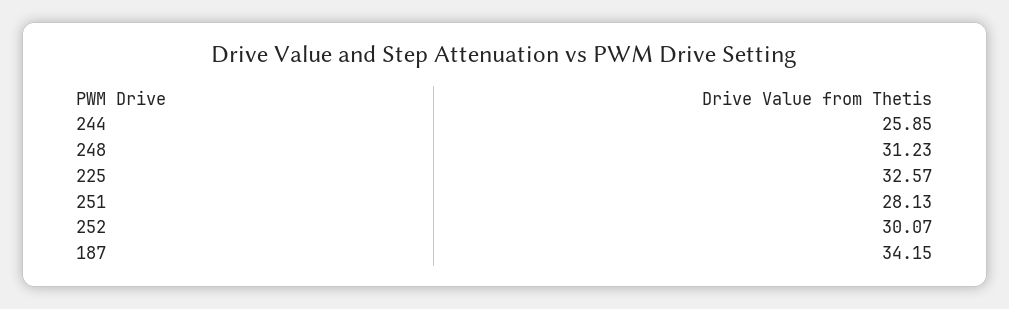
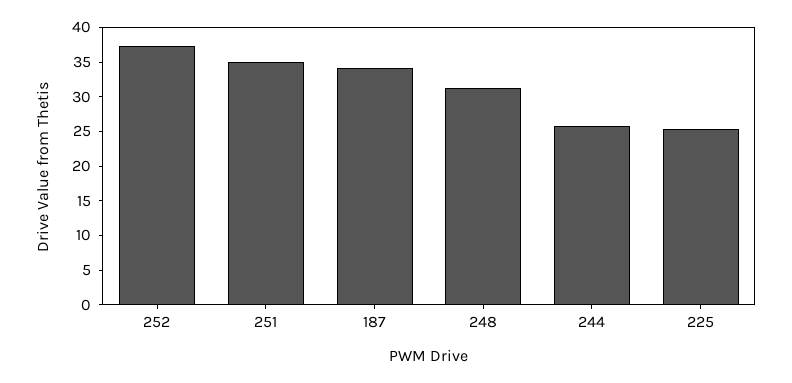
  {
    "244": 25.85,
    "248": 31.23,
-   "225": 32.57,
+   "225": 25,
-   "251": 28.13,
+   "251": 35,
-   "252": 30.07,
+   "252": 37.5,
    "187": 34.15
  }

